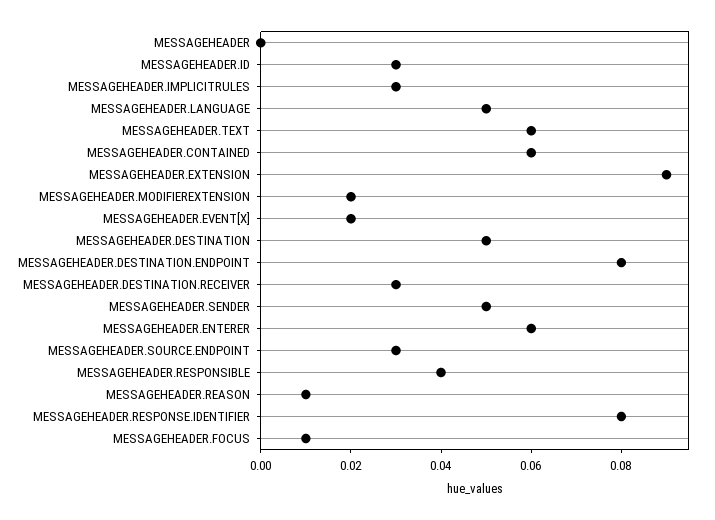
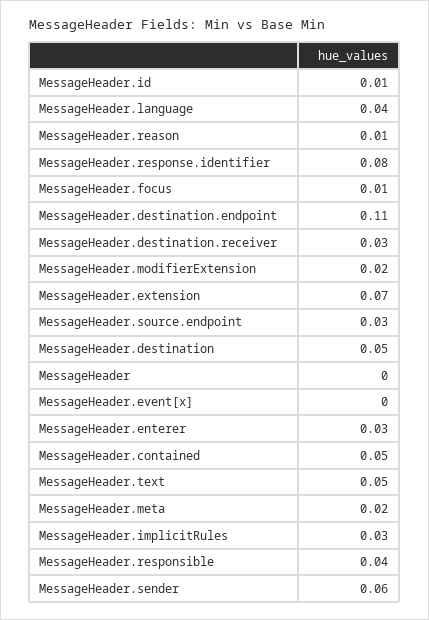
  {
    "MESSAGEHEADER": 0,
-   "MESSAGEHEADER.ID": 0.03,
+   "MESSAGEHEADER.ID": 0.01,
    "MESSAGEHEADER.IMPLICITRULES": 0.03,
-   "MESSAGEHEADER.LANGUAGE": 0.05,
+   "MESSAGEHEADER.LANGUAGE": 0.04,
-   "MESSAGEHEADER.TEXT": 0.06,
+   "MESSAGEHEADER.TEXT": 0.05,
-   "MESSAGEHEADER.CONTAINED": 0.06,
+   "MESSAGEHEADER.CONTAINED": 0.05,
-   "MESSAGEHEADER.EXTENSION": 0.09,
+   "MESSAGEHEADER.EXTENSION": 0.07,
    "MESSAGEHEADER.MODIFIEREXTENSION": 0.02,
-   "MESSAGEHEADER.EVENT[X]": 0.02,
+   "MESSAGEHEADER.EVENT[X]": 0,
    "MESSAGEHEADER.DESTINATION": 0.05,
-   "MESSAGEHEADER.DESTINATION.ENDPOINT": 0.08,
+   "MESSAGEHEADER.DESTINATION.ENDPOINT": 0.11,
    "MESSAGEHEADER.DESTINATION.RECEIVER": 0.03,
-   "MESSAGEHEADER.SENDER": 0.05,
+   "MESSAGEHEADER.SENDER": 0.06,
-   "MESSAGEHEADER.ENTERER": 0.06,
+   "MESSAGEHEADER.ENTERER": 0.03,
    "MESSAGEHEADER.SOURCE.ENDPOINT": 0.03,
    "MESSAGEHEADER.RESPONSIBLE": 0.04,
    "MESSAGEHEADER.REASON": 0.01,
    "MESSAGEHEADER.RESPONSE.IDENTIFIER": 0.08,
-   "MESSAGEHEADER.FOCUS": 0.01
+   "MESSAGEHEADER.FOCUS": 0.01,
+   "MessageHeader.meta": 0.02
  }

